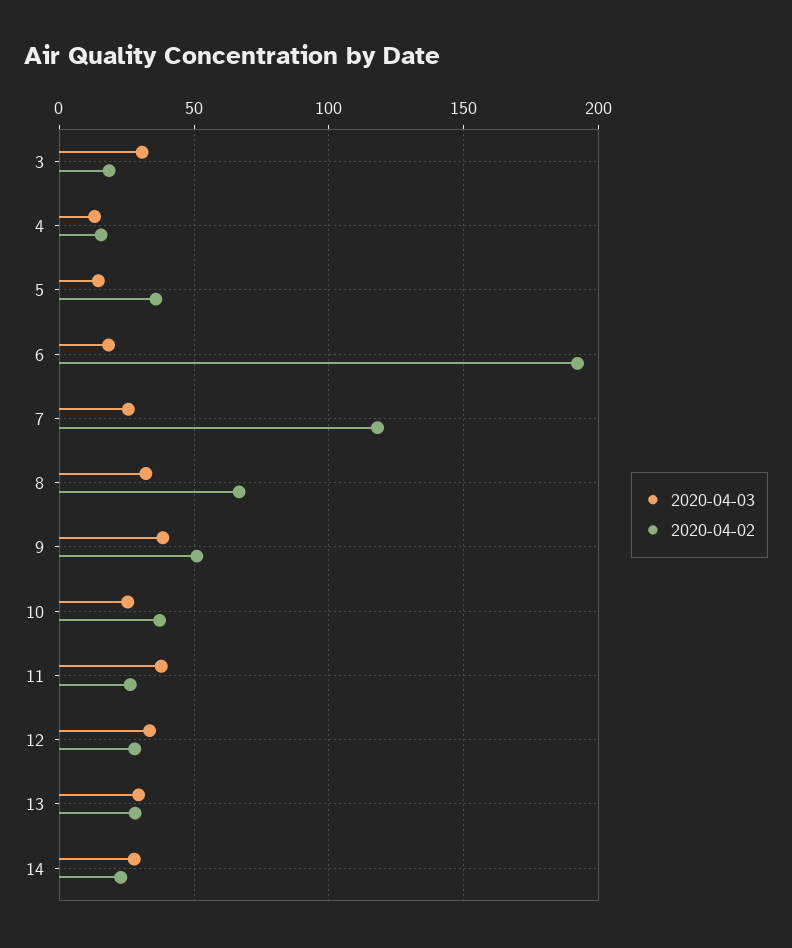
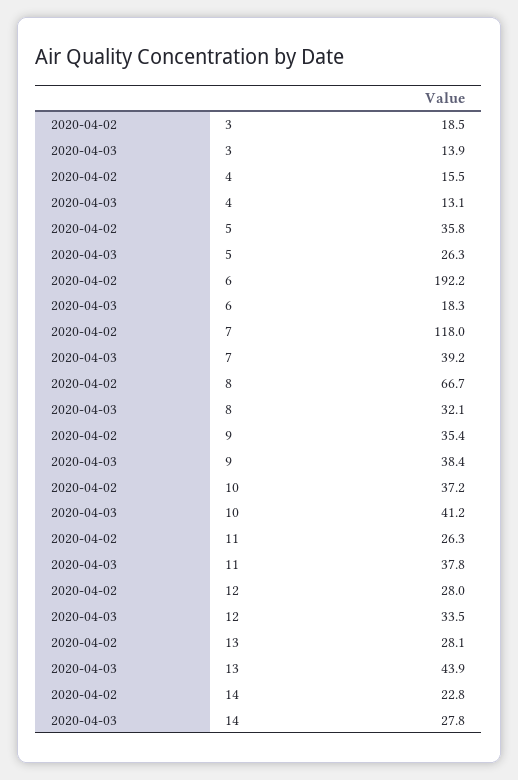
  {
    "2020-04-03": {
-     "3": 30,
+     "3": 13.9,
      "4": 13.1,
-     "5": 15,
+     "5": 26.3,
      "6": 18.3,
-     "7": 25,
+     "7": 39.2,
      "8": 32.1,
      "9": 38.4,
-     "10": 25,
+     "10": 41.2,
      "11": 37.8,
      "12": 33.5,
-     "13": 30,
+     "13": 43.9,
      "14": 27.8
    },
    "2020-04-02": {
      "3": 18.5,
      "4": 15.5,
      "5": 35.8,
      "6": 192.2,
      "7": 118,
      "8": 66.7,
-     "9": 50,
+     "9": 35.4,
      "10": 37.2,
      "11": 26.3,
      "12": 28,
      "13": 28.1,
      "14": 22.8
    }
  }

